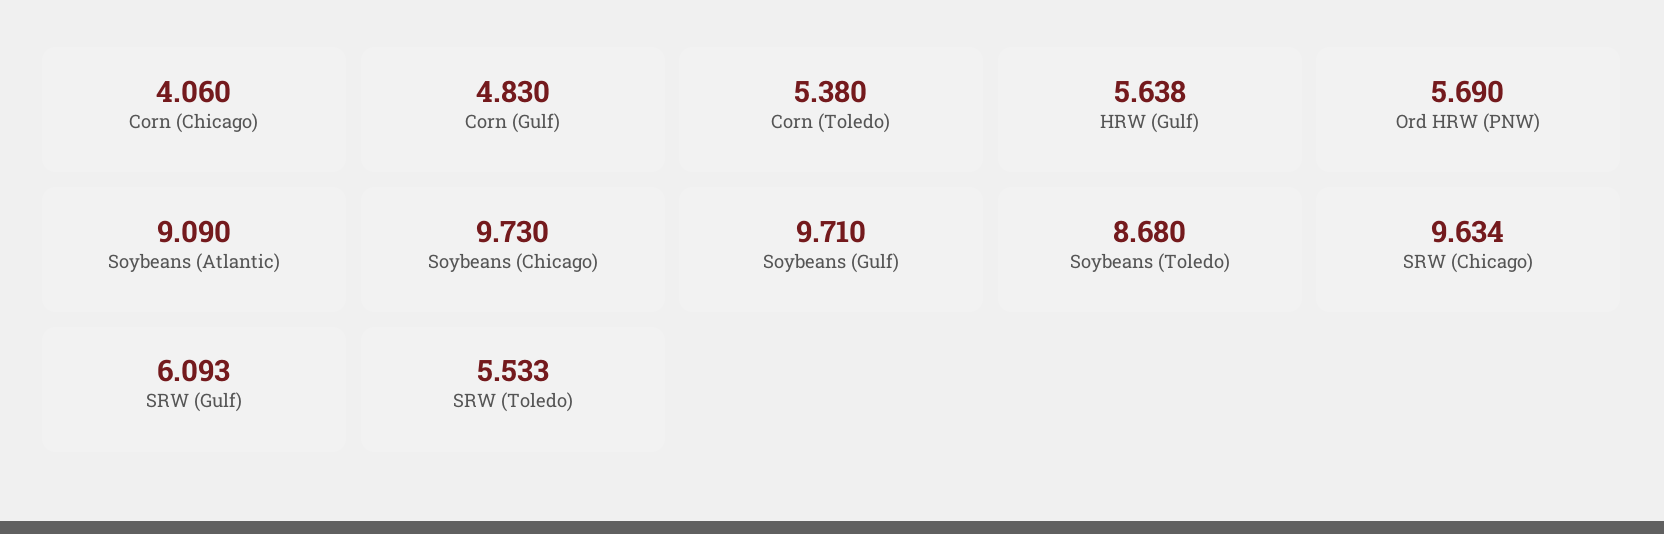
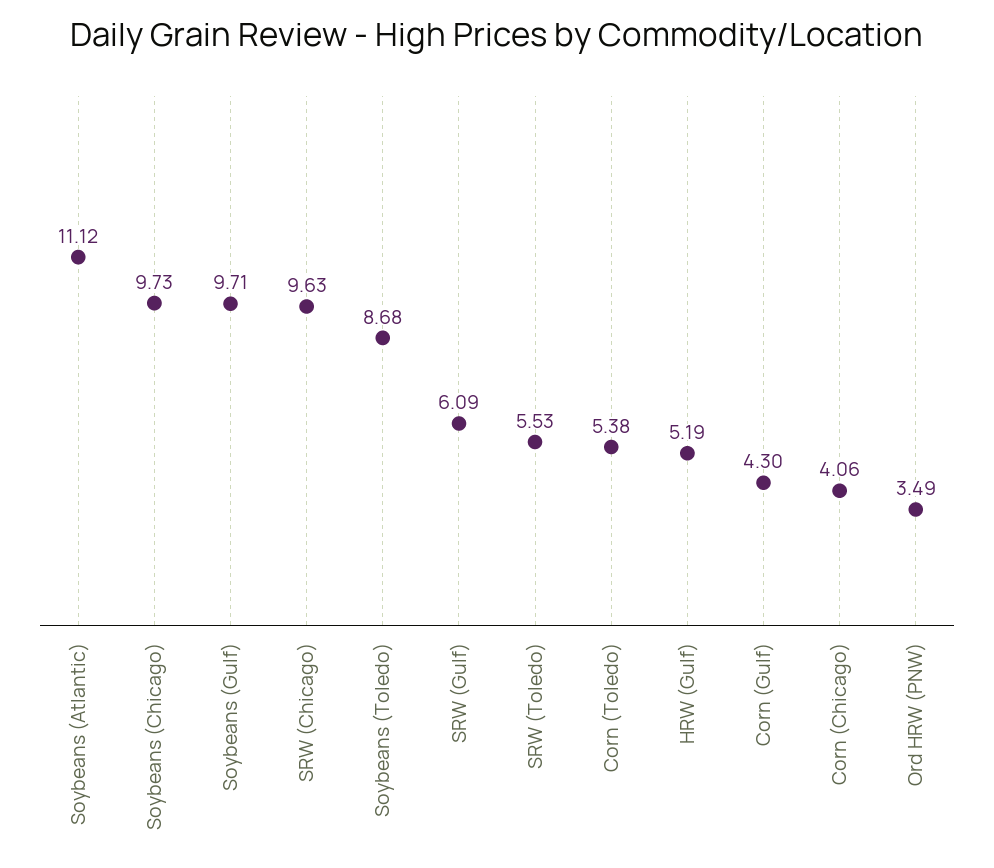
  {
    "Corn (Chicago)": 4.06,
-   "Corn (Gulf)": 4.83,
+   "Corn (Gulf)": 4.3,
    "Corn (Toledo)": 5.38,
-   "HRW (Gulf)": 5.638,
+   "HRW (Gulf)": 5.19,
-   "Ord HRW (PNW)": 5.69,
+   "Ord HRW (PNW)": 3.49,
-   "Soybeans (Atlantic)": 9.09,
+   "Soybeans (Atlantic)": 11.12,
    "Soybeans (Chicago)": 9.73,
    "Soybeans (Gulf)": 9.71,
    "Soybeans (Toledo)": 8.68,
    "SRW (Chicago)": 9.634,
    "SRW (Gulf)": 6.093,
    "SRW (Toledo)": 5.533
  }

